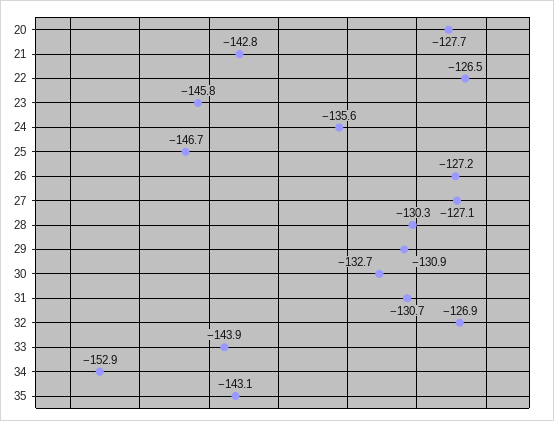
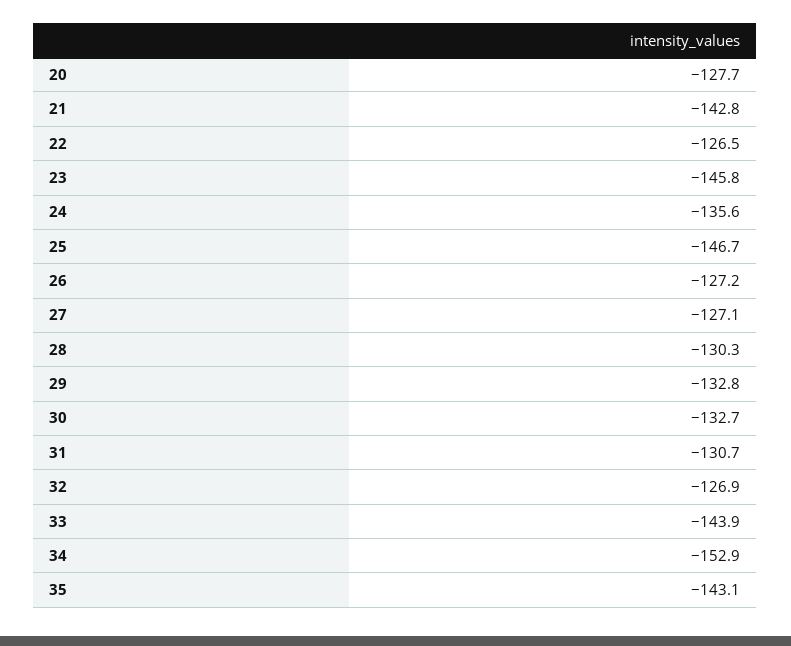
  {
    "20": -127.7,
    "21": -142.8,
    "22": -126.5,
    "23": -145.8,
    "24": -135.6,
    "25": -146.7,
    "26": -127.2,
    "27": -127.1,
    "28": -130.3,
-   "29": -130.9,
+   "29": -132.8,
    "30": -132.7,
    "31": -130.7,
    "32": -126.9,
    "33": -143.9,
    "34": -152.9,
    "35": -143.1
  }

